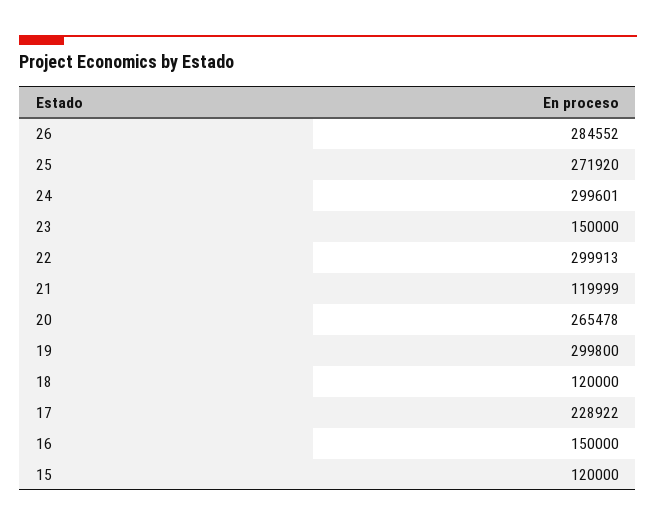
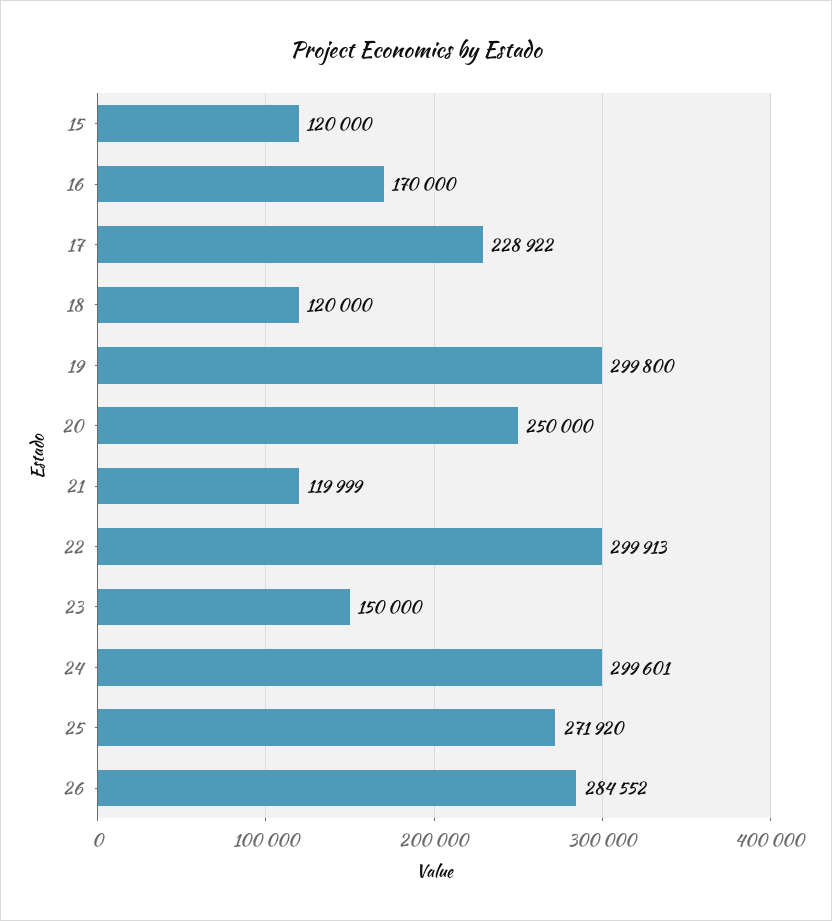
  {
    "26": 284552,
    "25": 271920,
    "24": 299601,
    "23": 150000,
    "22": 299913,
    "21": 119999,
-   "20": 265478,
+   "20": 250000,
    "19": 299800,
    "18": 120000,
    "17": 228922,
-   "16": 150000,
+   "16": 170000,
    "15": 120000
  }

